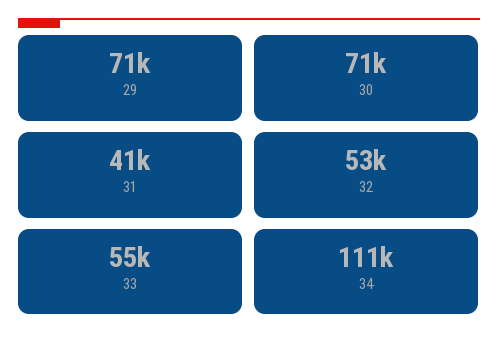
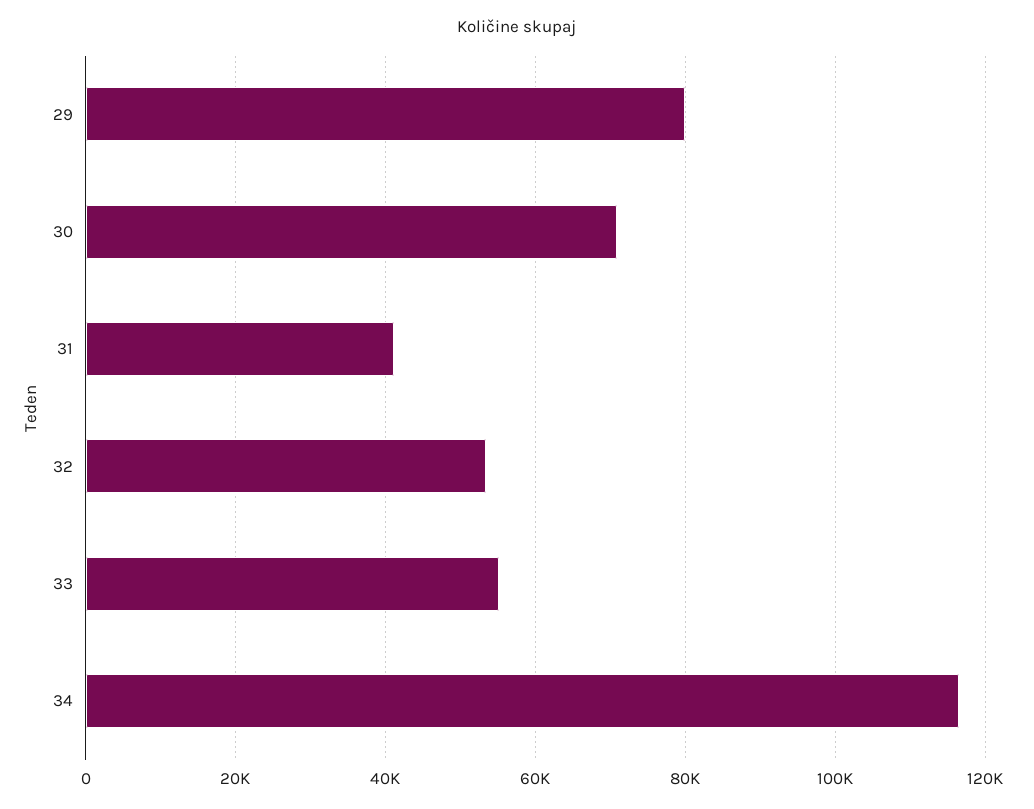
  {
-   "29": 71000,
+   "29": 80000,
    "30": 71000,
    "31": 41000,
    "32": 53000,
    "33": 55000,
-   "34": 111000
+   "34": 116000
  }

